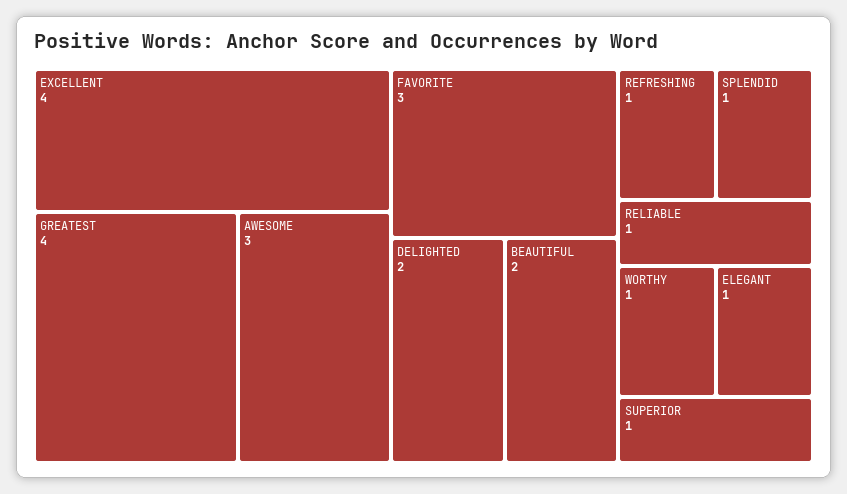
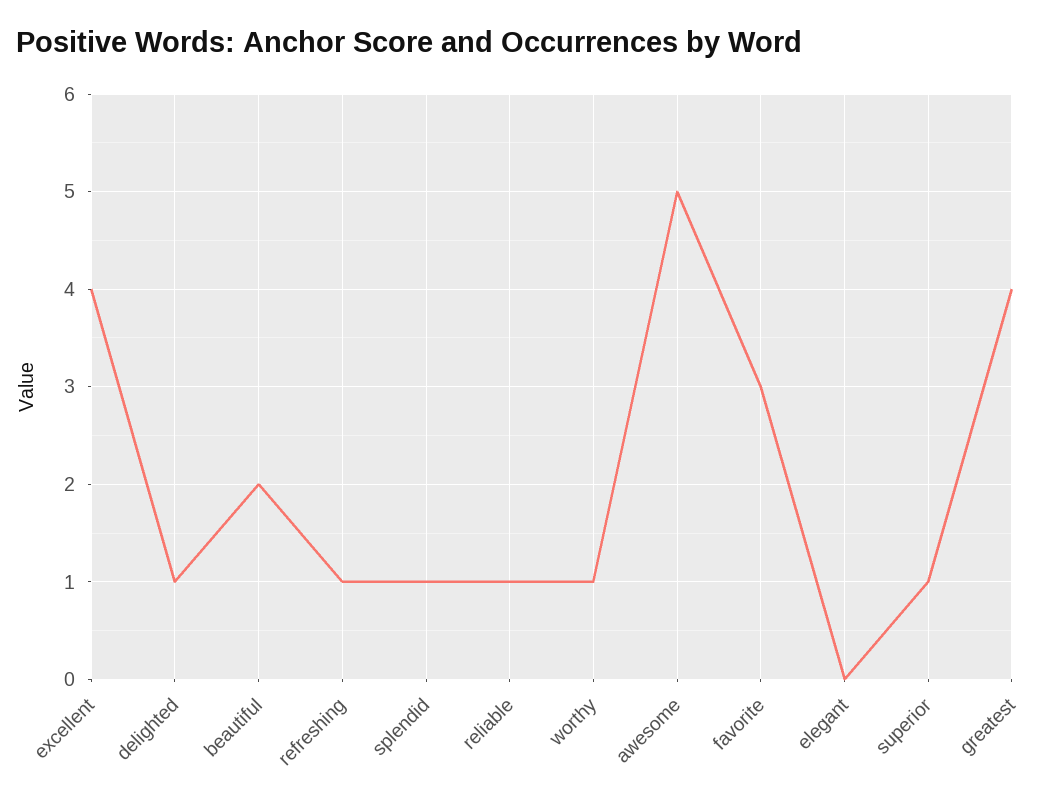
  {
    "EXCELLENT": 4,
    "GREATEST": 4,
-   "AWESOME": 3,
+   "AWESOME": 5,
    "FAVORITE": 3,
-   "DELIGHTED": 2,
+   "DELIGHTED": 1,
    "BEAUTIFUL": 2,
    "REFRESHING": 1,
    "SPLENDID": 1,
    "RELIABLE": 1,
    "WORTHY": 1,
-   "ELEGANT": 1,
+   "ELEGANT": 0,
    "SUPERIOR": 1
  }

